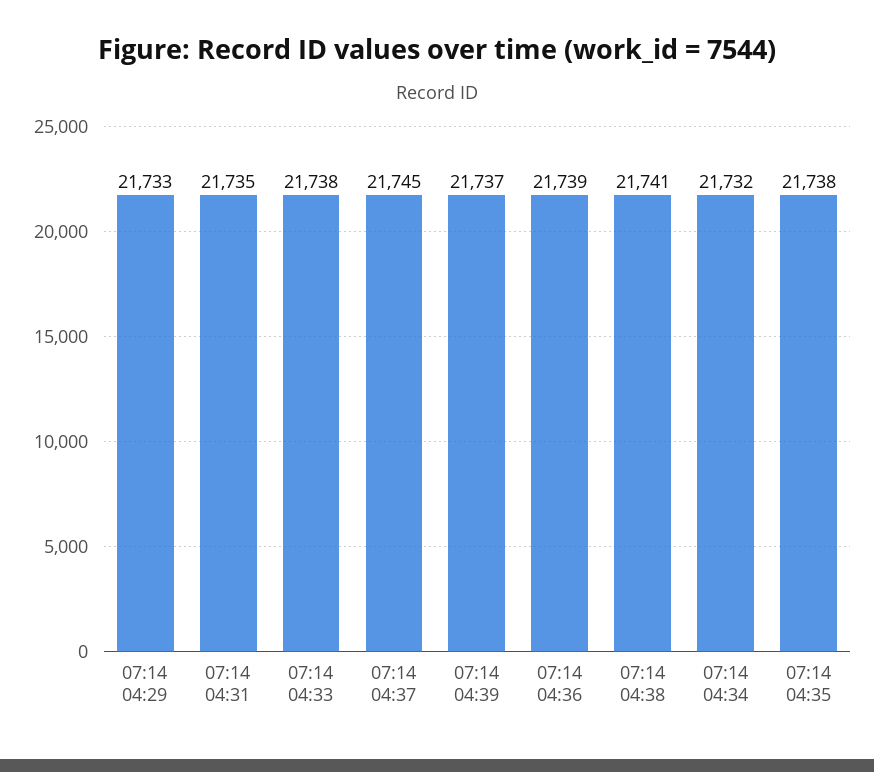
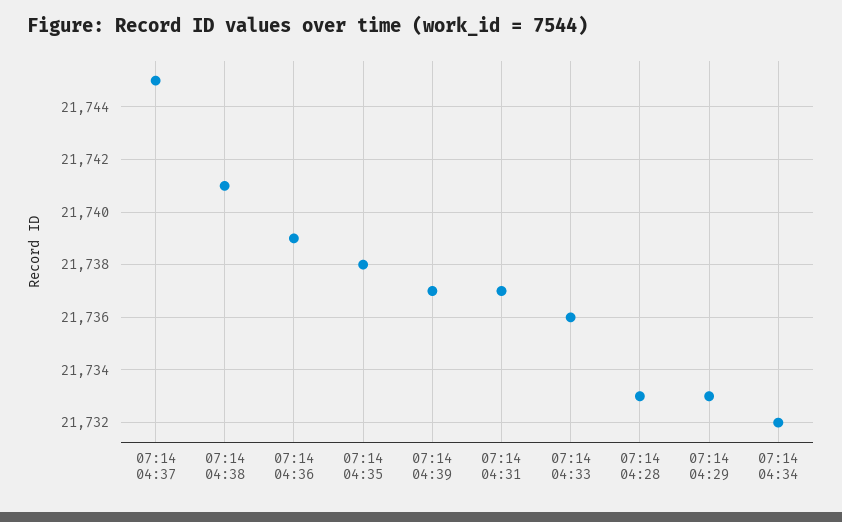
  {
    "07:14 04:29": 21733,
-   "07:14 04:31": 21735,
+   "07:14 04:31": 21737,
-   "07:14 04:33": 21738,
+   "07:14 04:33": 21736,
    "07:14 04:37": 21745,
    "07:14 04:39": 21737,
    "07:14 04:36": 21739,
    "07:14 04:38": 21741,
    "07:14 04:34": 21732,
-   "07:14 04:35": 21738
+   "07:14 04:35": 21738,
+   "07:14 04:28": 21733
  }

